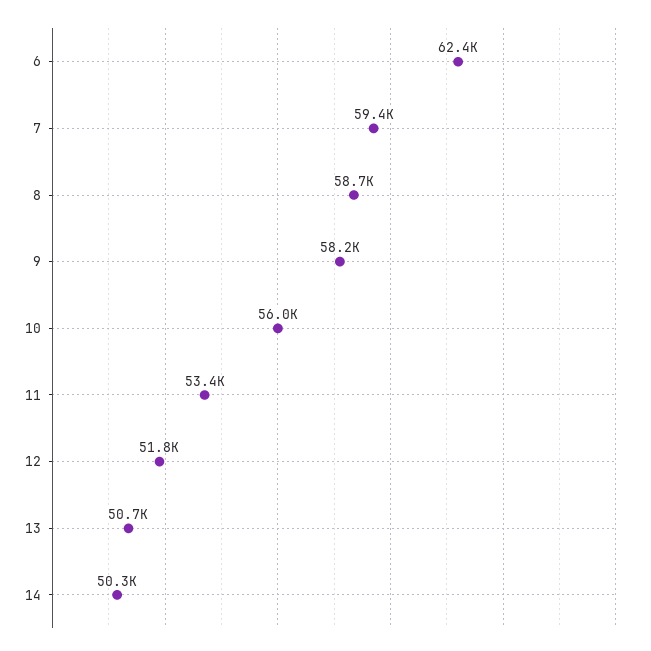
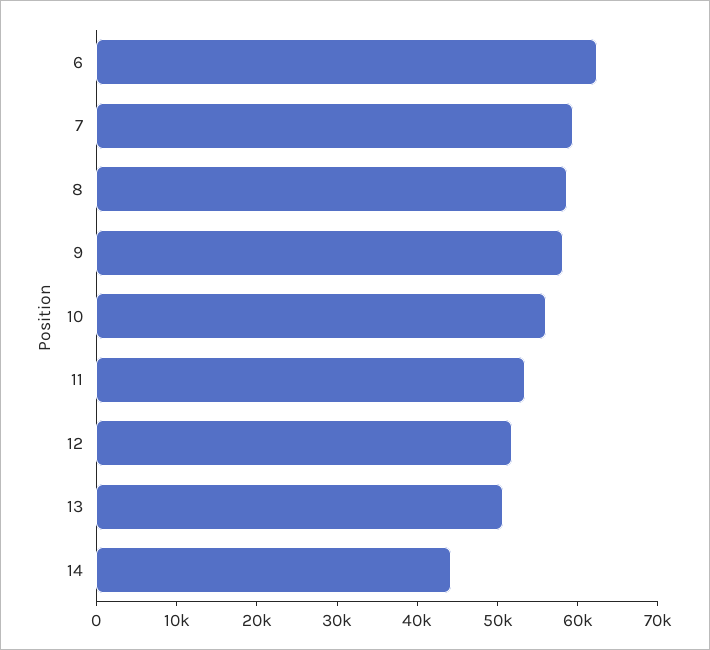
  {
    "6": 62400,
    "7": 59400,
    "8": 58700,
    "9": 58200,
    "10": 56000,
    "11": 53400,
    "12": 51800,
    "13": 50700,
-   "14": 50300
+   "14": 44000
  }

